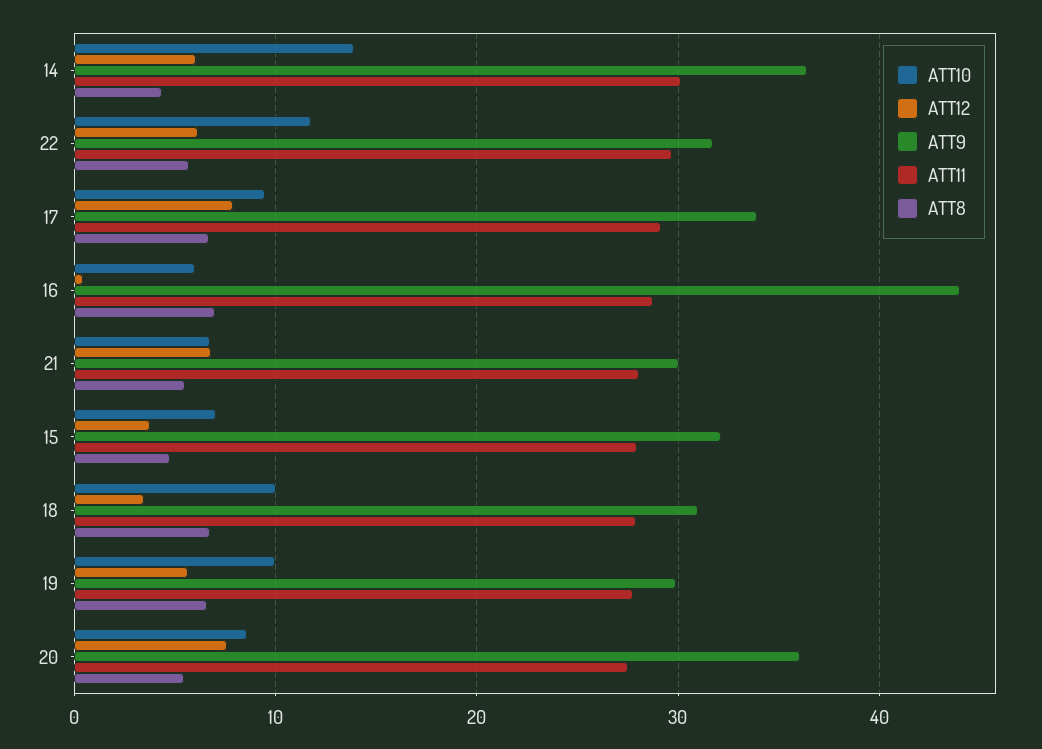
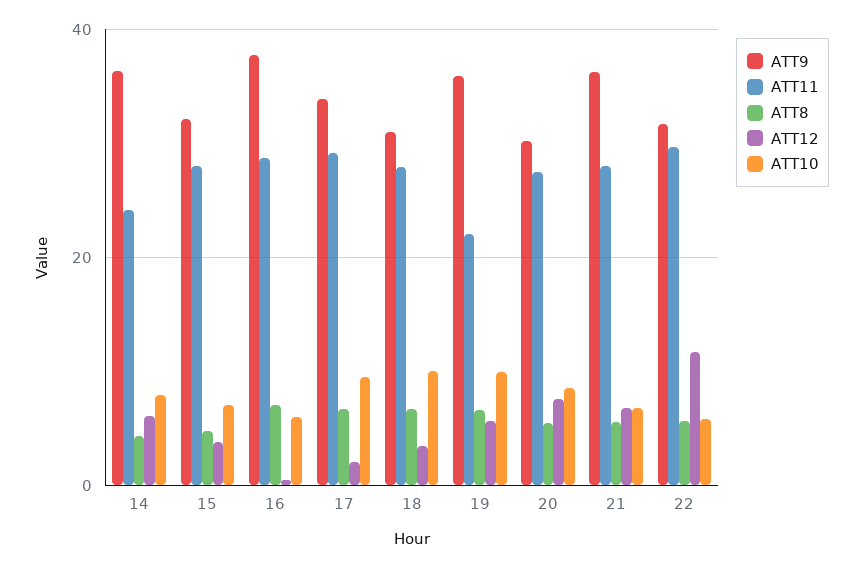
  {
    "ATT10": {
-     "14": 14,
+     "14": 8,
-     "22": 12,
+     "22": 6,
      "17": 9,
      "16": 6,
      "21": 7,
      "15": 7,
      "18": 10,
      "19": 10,
      "20": 9
    },
    "ATT12": {
      "14": 6,
-     "22": 6,
+     "22": 12,
-     "17": 8,
+     "17": 2,
      "16": 0,
      "21": 7,
      "15": 4,
      "18": 3,
      "19": 6,
      "20": 8
    },
    "ATT9": {
      "14": 36,
      "22": 32,
      "17": 34,
-     "16": 44,
+     "16": 38,
-     "21": 30,
+     "21": 36,
      "15": 32,
      "18": 31,
-     "19": 30,
+     "19": 36,
-     "20": 36
+     "20": 30
    },
    "ATT11": {
-     "14": 30,
+     "14": 24,
      "22": 30,
      "17": 29,
      "16": 29,
      "21": 28,
      "15": 28,
      "18": 28,
-     "19": 28,
+     "19": 22,
      "20": 27
    },
    "ATT8": {
      "14": 4,
      "22": 6,
      "17": 7,
      "16": 7,
      "21": 6,
      "15": 5,
      "18": 7,
      "19": 7,
      "20": 5
    }
  }

